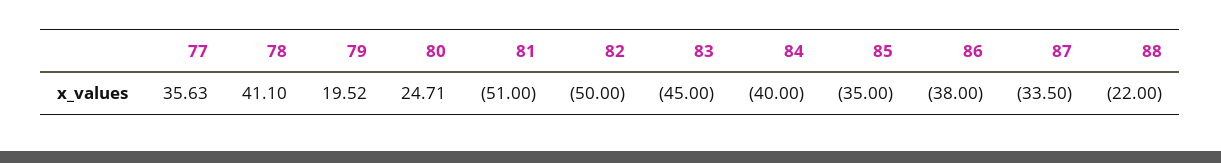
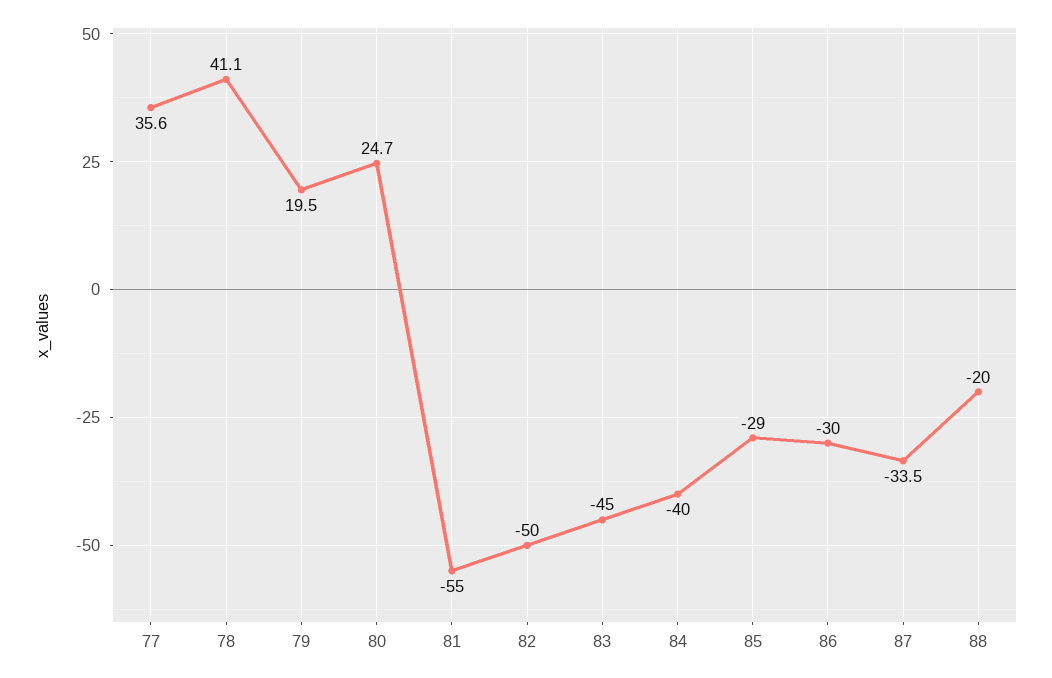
  {
    "77": 35.63,
    "78": 41.1,
    "79": 19.52,
    "80": 24.71,
-   "81": -51,
+   "81": -55,
    "82": -50,
    "83": -45,
    "84": -40,
-   "85": -35,
+   "85": -29,
-   "86": -38,
+   "86": -30,
    "87": -33.5,
-   "88": -22
+   "88": -20
  }

